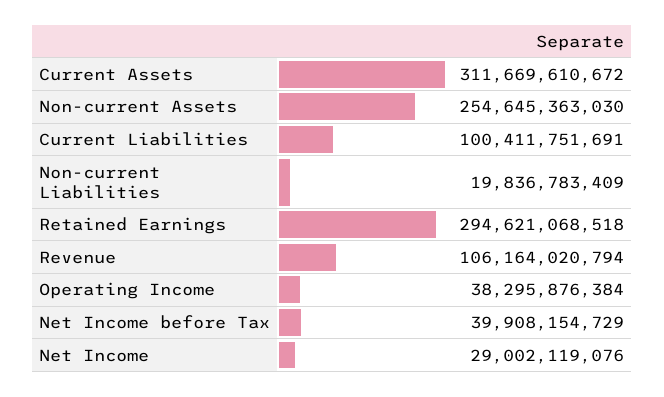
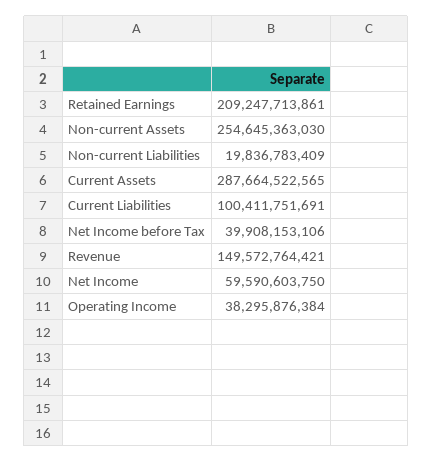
  {
-   "Current Assets": 311669610672,
+   "Current Assets": 287664522565,
    "Non-current Assets": 254645363030,
    "Current Liabilities": 100411751691,
    "Non-current Liabilities": 19836783409,
-   "Retained Earnings": 294621068518,
+   "Retained Earnings": 209247713861,
-   "Revenue": 106164020794,
+   "Revenue": 149572764421,
    "Operating Income": 38295876384,
-   "Net Income before Tax": 39908154729,
+   "Net Income before Tax": 39908153106,
-   "Net Income": 29002119076
+   "Net Income": 59590603750
  }

